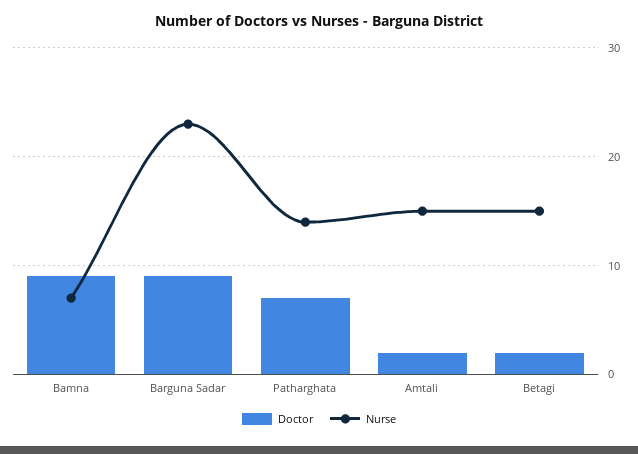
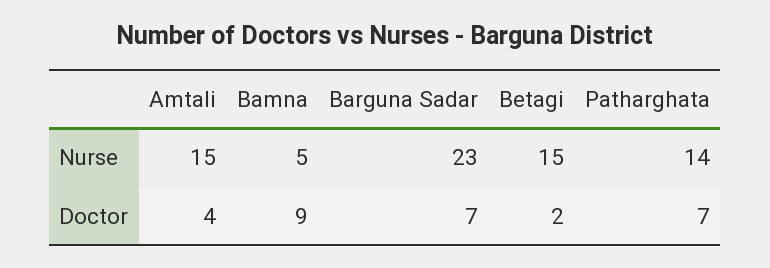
  {
    "Doctor": {
      "Bamna": 9,
-     "Barguna Sadar": 9,
+     "Barguna Sadar": 7,
      "Patharghata": 7,
-     "Amtali": 2,
+     "Amtali": 4,
      "Betagi": 2
    },
    "Nurse": {
-     "Bamna": 7,
+     "Bamna": 5,
      "Barguna Sadar": 23,
      "Patharghata": 14,
      "Amtali": 15,
      "Betagi": 15
    }
  }

